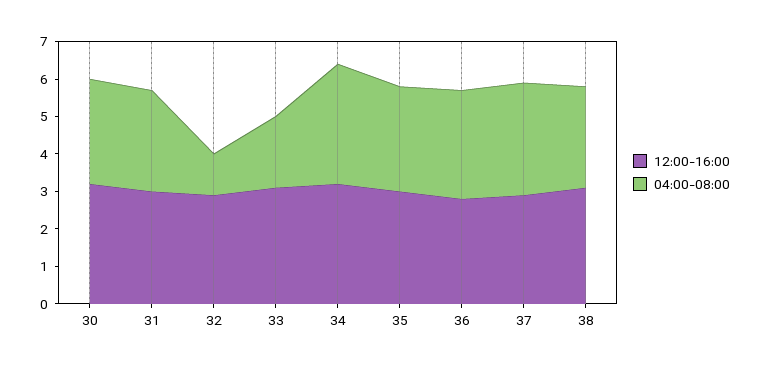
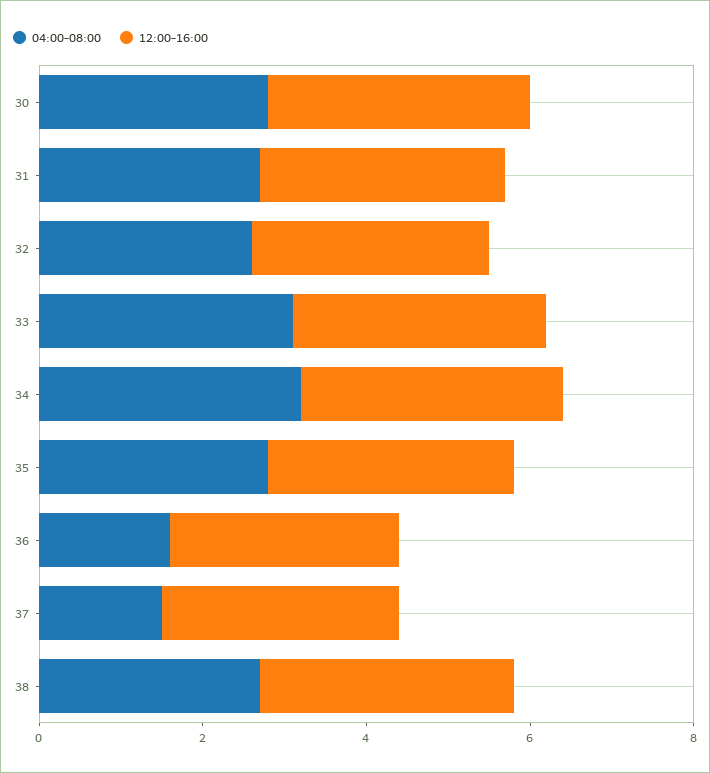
  {
    "12:00-16:00": {
      "30": 3,
      "31": 3,
      "32": 3,
      "33": 3,
      "34": 3,
      "35": 3,
      "36": 3,
      "37": 3,
      "38": 3
    },
    "04:00-08:00": {
      "30": 3,
      "31": 2.5,
-     "32": 1,
+     "32": 2.5,
-     "33": 2,
+     "33": 3,
      "34": 3,
      "35": 3,
-     "36": 3,
+     "36": 1.5,
-     "37": 3,
+     "37": 1.5,
      "38": 2.5
    }
  }

